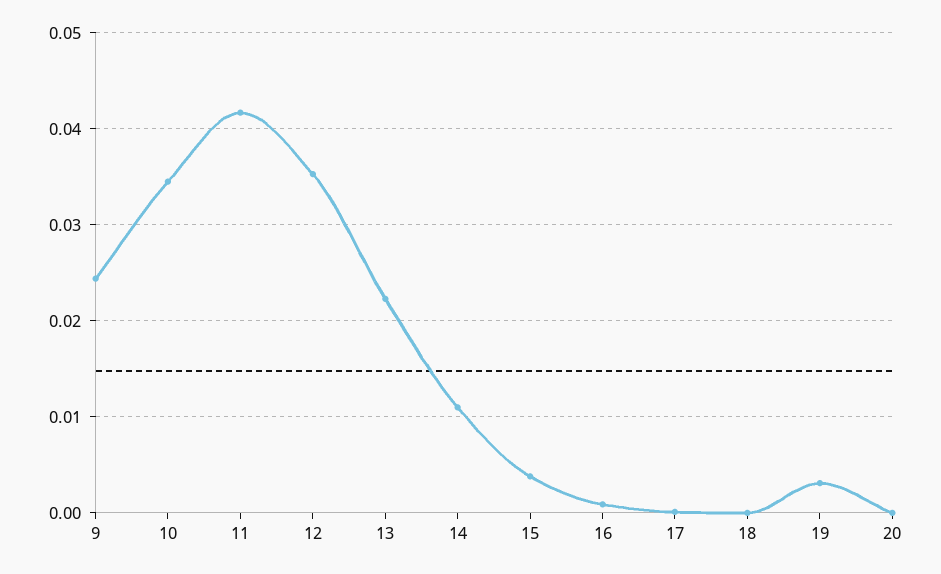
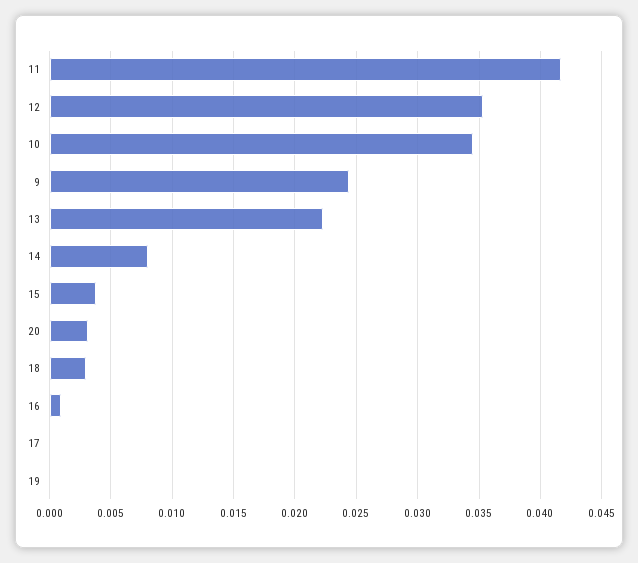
  {
    "9": 0.0245,
    "10": 0.0345,
    "11": 0.0415,
    "12": 0.0355,
    "13": 0.0225,
-   "14": 0.011,
+   "14": 0.008,
    "15": 0.004,
    "16": 0.001,
    "17": 0,
-   "18": 0,
+   "18": 0.003,
-   "19": 0.003,
+   "19": 0,
-   "20": 0
+   "20": 0.003
  }

